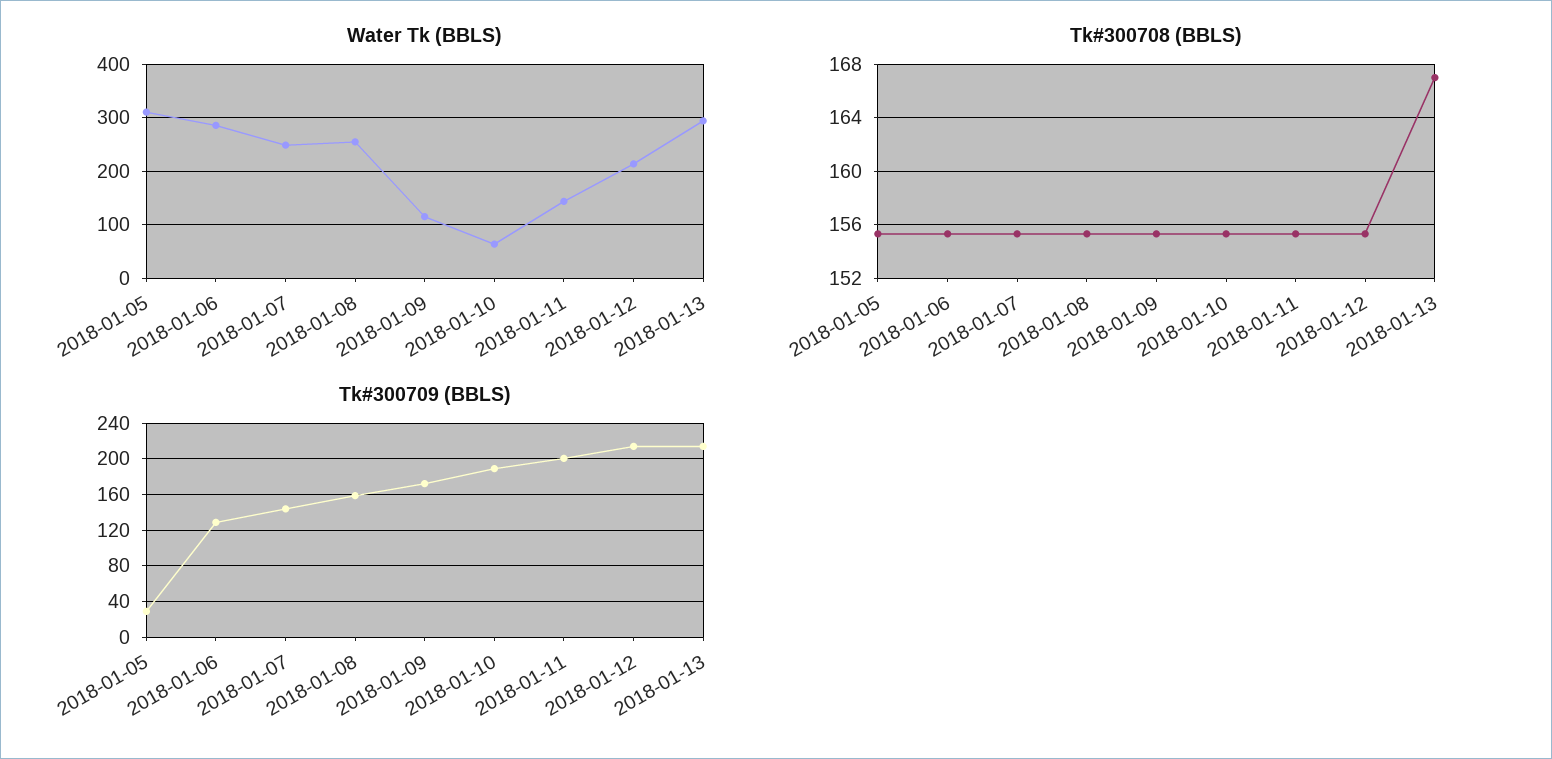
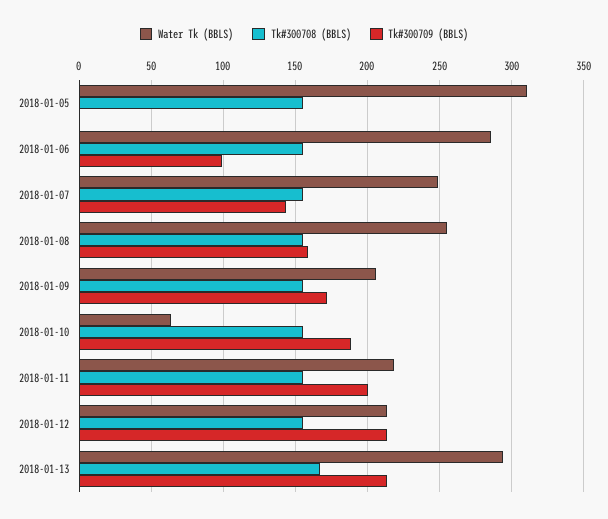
  {
    "Water Tk (BBLS)": {
      "2018-01-05": 310,
      "2018-01-06": 285,
      "2018-01-07": 250,
      "2018-01-08": 255,
-     "2018-01-09": 120,
+     "2018-01-09": 205,
      "2018-01-10": 65,
-     "2018-01-11": 140,
+     "2018-01-11": 220,
      "2018-01-12": 215,
      "2018-01-13": 295
    },
    "Tk#300708 (BBLS)": {
      "2018-01-05": 155.5,
      "2018-01-06": 155.5,
      "2018-01-07": 155.5,
      "2018-01-08": 155.5,
      "2018-01-09": 155.5,
      "2018-01-10": 155.5,
      "2018-01-11": 155.5,
      "2018-01-12": 155.5,
      "2018-01-13": 167
    },
    "Tk#300709 (BBLS)": {
-     "2018-01-05": 30,
+     "2018-01-05": 0,
-     "2018-01-06": 130,
+     "2018-01-06": 100,
      "2018-01-07": 145,
      "2018-01-08": 160,
      "2018-01-09": 170,
      "2018-01-10": 190,
      "2018-01-11": 200,
      "2018-01-12": 215,
      "2018-01-13": 215
    }
  }

